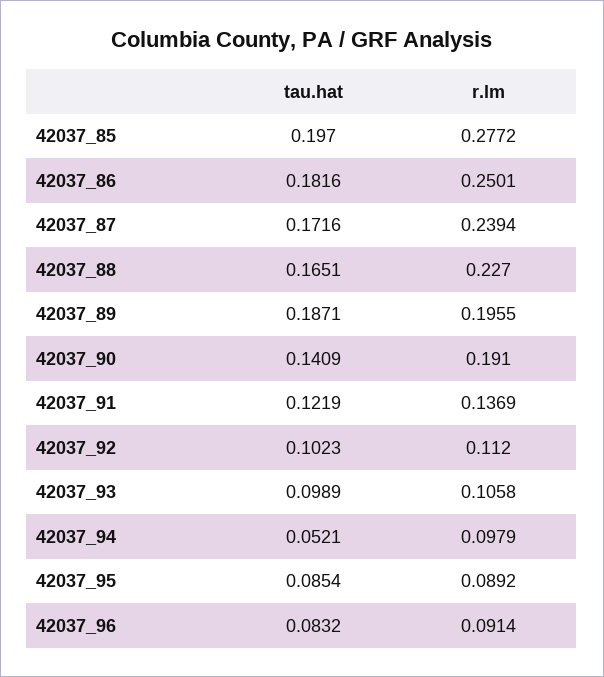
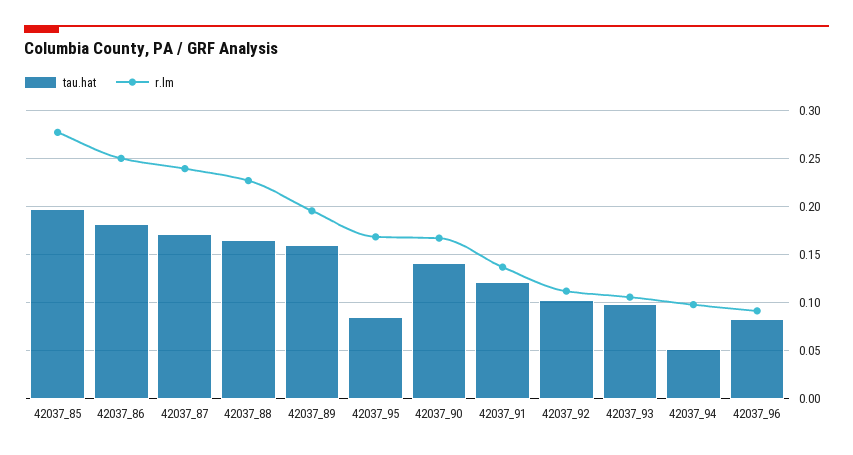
  {
    "tau.hat": {
      "42037_85": 0.197,
      "42037_86": 0.1816,
      "42037_87": 0.1716,
      "42037_88": 0.1651,
-     "42037_89": 0.1871,
+     "42037_89": 0.16,
      "42037_90": 0.1409,
      "42037_91": 0.1219,
      "42037_92": 0.1023,
      "42037_93": 0.0989,
      "42037_94": 0.0521,
      "42037_95": 0.0854,
      "42037_96": 0.0832
    },
    "r.lm": {
      "42037_85": 0.2772,
      "42037_86": 0.2501,
      "42037_87": 0.2394,
      "42037_88": 0.227,
      "42037_89": 0.1955,
-     "42037_90": 0.191,
+     "42037_90": 0.17,
      "42037_91": 0.1369,
      "42037_92": 0.112,
      "42037_93": 0.1058,
      "42037_94": 0.0979,
-     "42037_95": 0.0892,
+     "42037_95": 0.17,
      "42037_96": 0.0914
    }
  }

